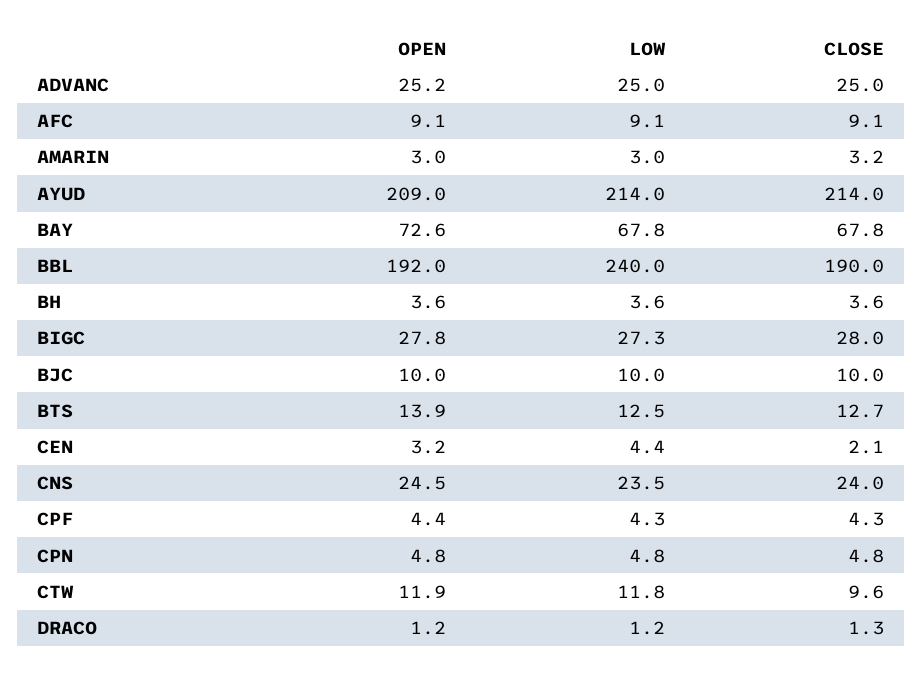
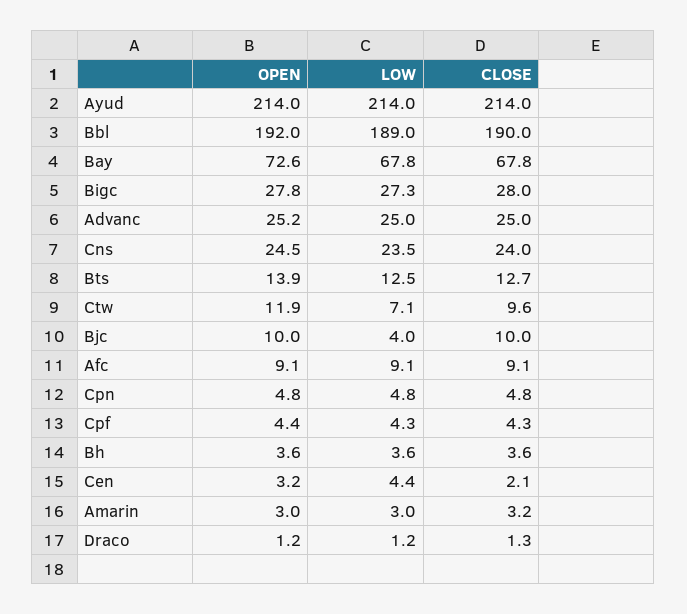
  {
    "OPEN": {
      "ADVANC": 25.2,
      "AFC": 9.1,
      "AMARIN": 3,
-     "AYUD": 209,
+     "AYUD": 214,
      "BAY": 72.6,
      "BBL": 192,
      "BH": 3.6,
      "BIGC": 27.8,
      "BJC": 10,
      "BTS": 13.9,
      "CEN": 3.2,
      "CNS": 24.5,
      "CPF": 4.4,
      "CPN": 4.8,
      "CTW": 11.9,
      "DRACO": 1.2
    },
    "LOW": {
      "ADVANC": 25,
      "AFC": 9.1,
      "AMARIN": 3,
      "AYUD": 214,
      "BAY": 67.8,
-     "BBL": 240,
+     "BBL": 189,
      "BH": 3.6,
      "BIGC": 27.3,
-     "BJC": 10,
+     "BJC": 4,
      "BTS": 12.5,
      "CEN": 4.4,
      "CNS": 23.5,
      "CPF": 4.3,
      "CPN": 4.8,
-     "CTW": 11.8,
+     "CTW": 7.1,
      "DRACO": 1.2
    },
    "CLOSE": {
      "ADVANC": 25,
      "AFC": 9.1,
      "AMARIN": 3.2,
      "AYUD": 214,
      "BAY": 67.8,
      "BBL": 190,
      "BH": 3.6,
      "BIGC": 28,
      "BJC": 10,
      "BTS": 12.7,
      "CEN": 2.1,
      "CNS": 24,
      "CPF": 4.3,
      "CPN": 4.8,
      "CTW": 9.6,
      "DRACO": 1.3
    }
  }

